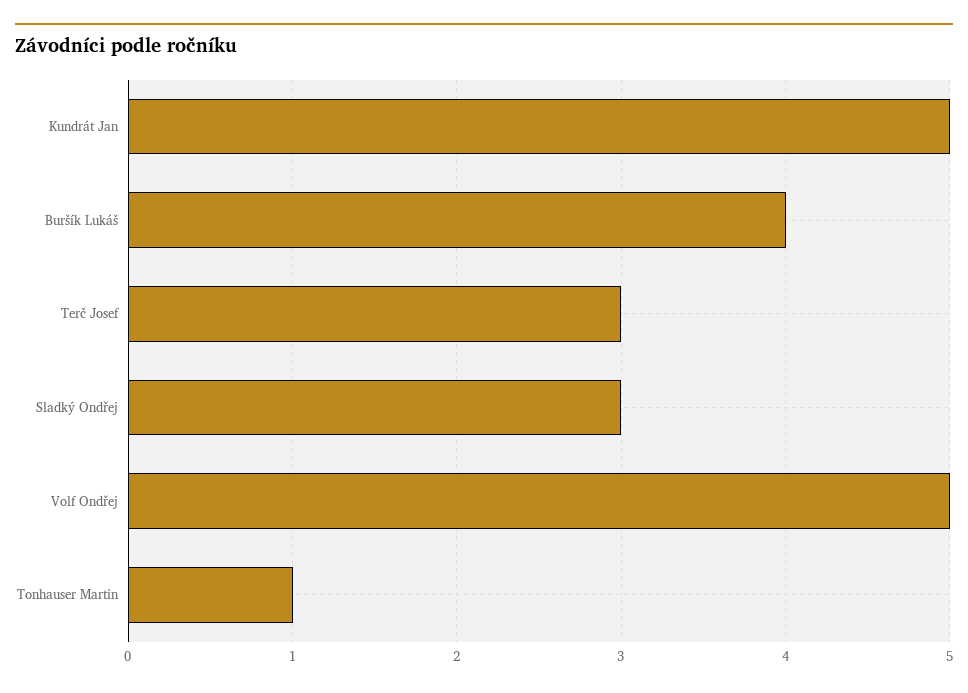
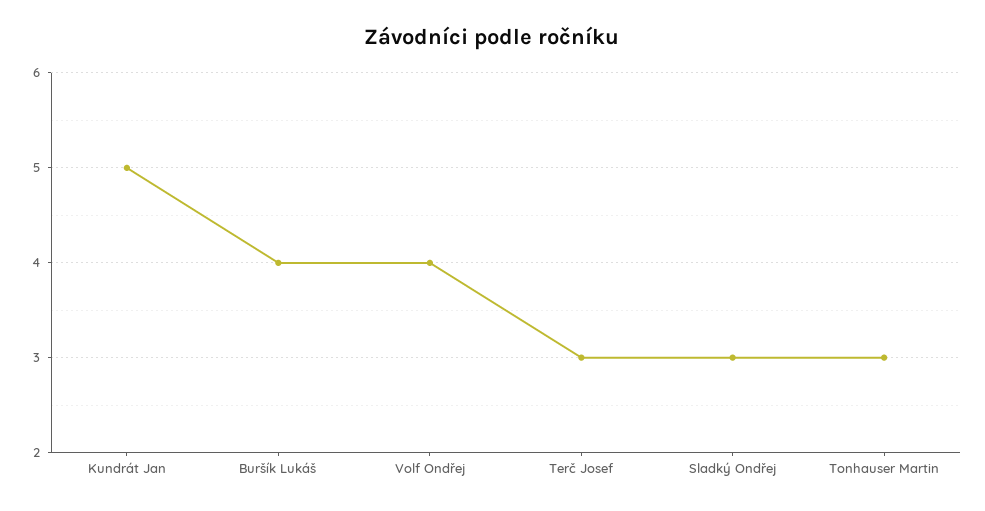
  {
    "Kundrát Jan": 5,
    "Buršík Lukáš": 4,
    "Terč Josef": 3,
    "Sladký Ondřej": 3,
-   "Volf Ondřej": 5,
+   "Volf Ondřej": 4,
-   "Tonhauser Martin": 1
+   "Tonhauser Martin": 3
  }

